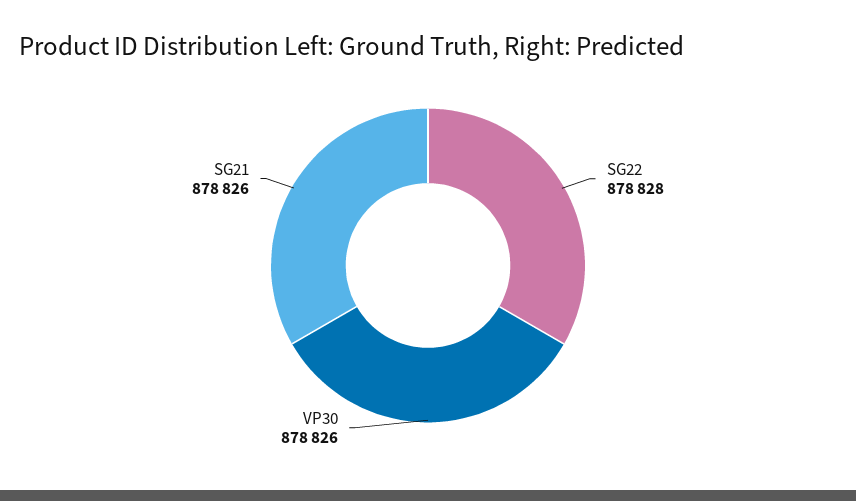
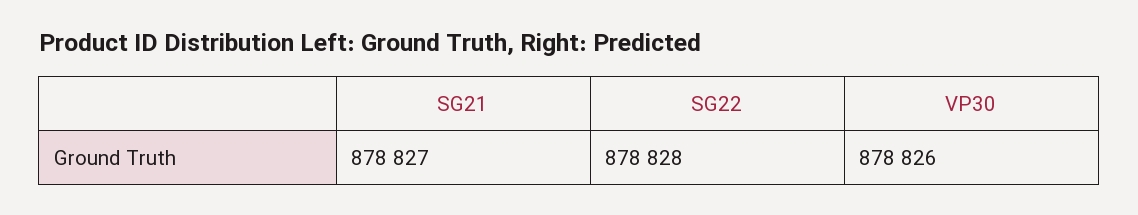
  {
    "SG22": 878828,
    "VP30": 878826,
-   "SG21": 878826
+   "SG21": 878827
  }

